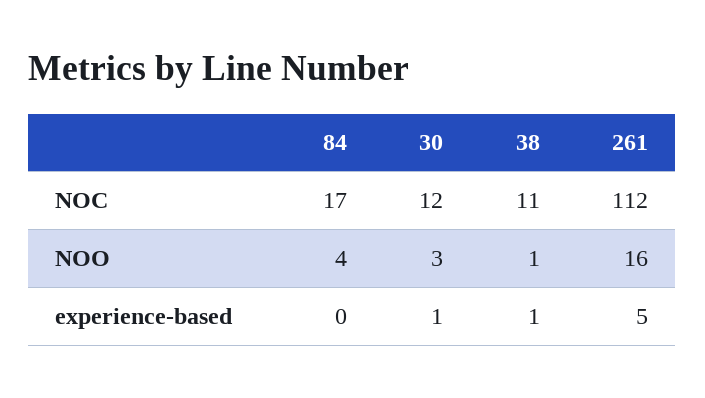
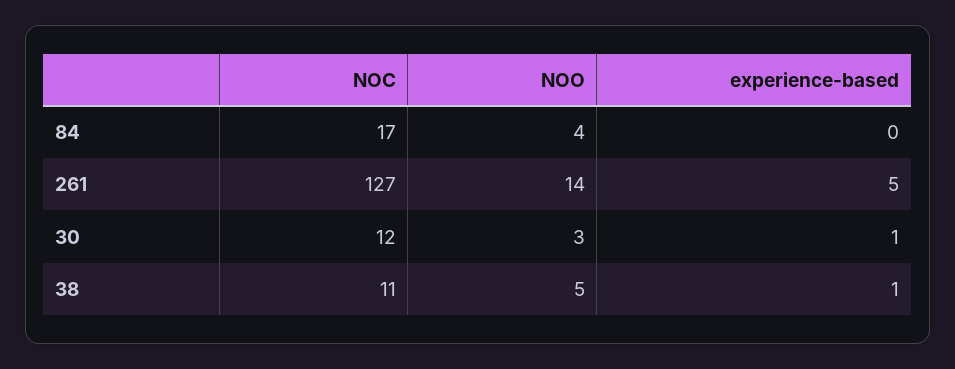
  {
    "84": {
      "NOC": 17,
      "NOO": 4,
      "experience-based": 0
    },
    "30": {
      "NOC": 12,
      "NOO": 3,
      "experience-based": 1
    },
    "38": {
      "NOC": 11,
-     "NOO": 1,
+     "NOO": 5,
      "experience-based": 1
    },
    "261": {
-     "NOC": 112,
+     "NOC": 127,
-     "NOO": 16,
+     "NOO": 14,
      "experience-based": 5
    }
  }

